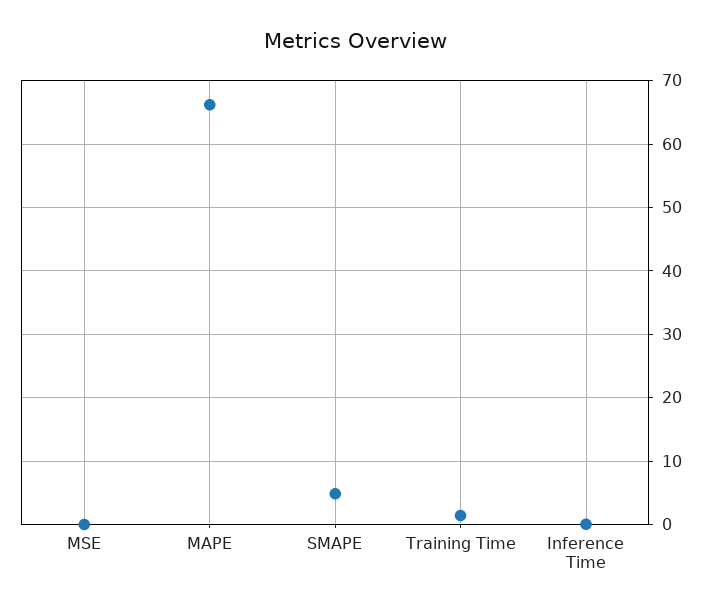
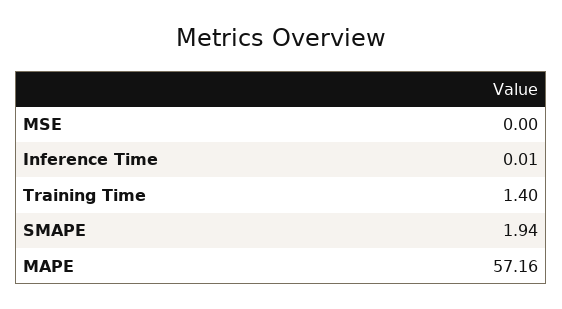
  {
    "MSE": 0,
-   "MAPE": 66,
+   "MAPE": 57.16,
-   "SMAPE": 5,
+   "SMAPE": 1.94,
    "Training Time": 1.4,
    "Inference Time": 0.01
  }

